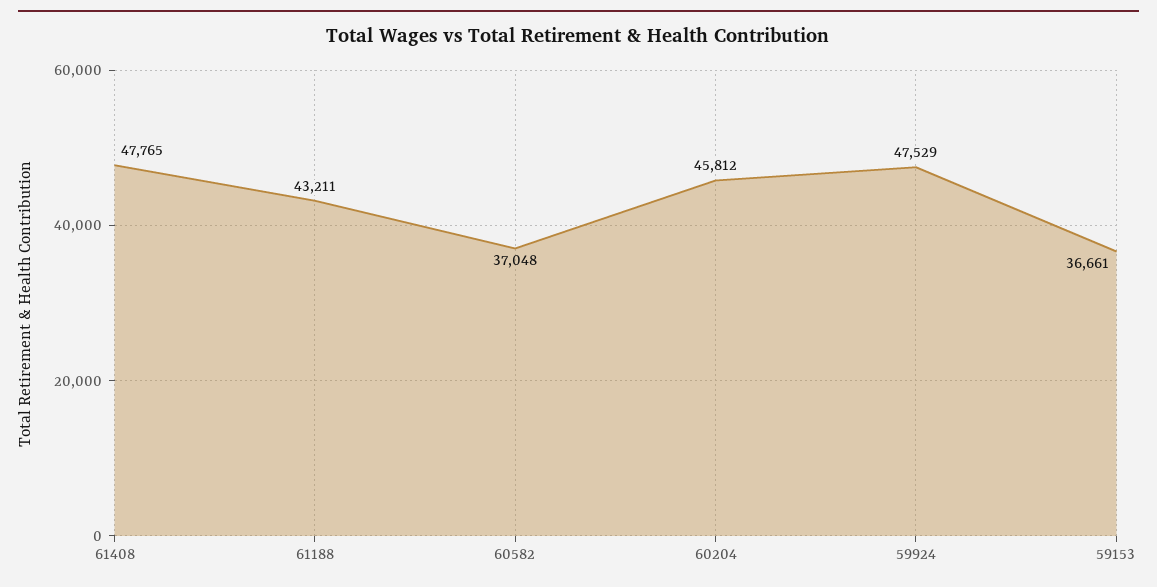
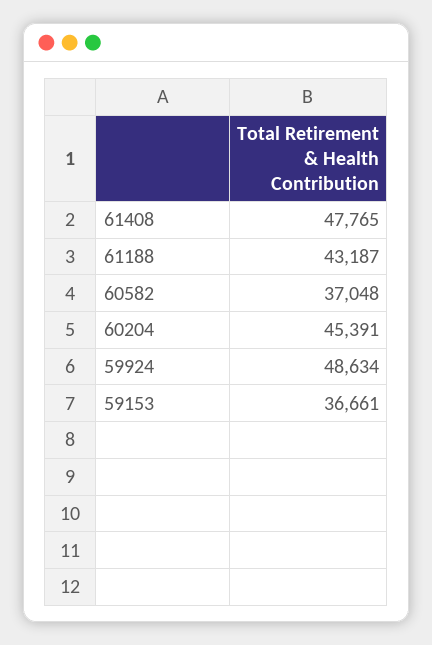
  {
    "61408": 47765,
-   "61188": 43211,
+   "61188": 43187,
    "60582": 37048,
-   "60204": 45812,
+   "60204": 45391,
-   "59924": 47529,
+   "59924": 48634,
    "59153": 36661
  }

